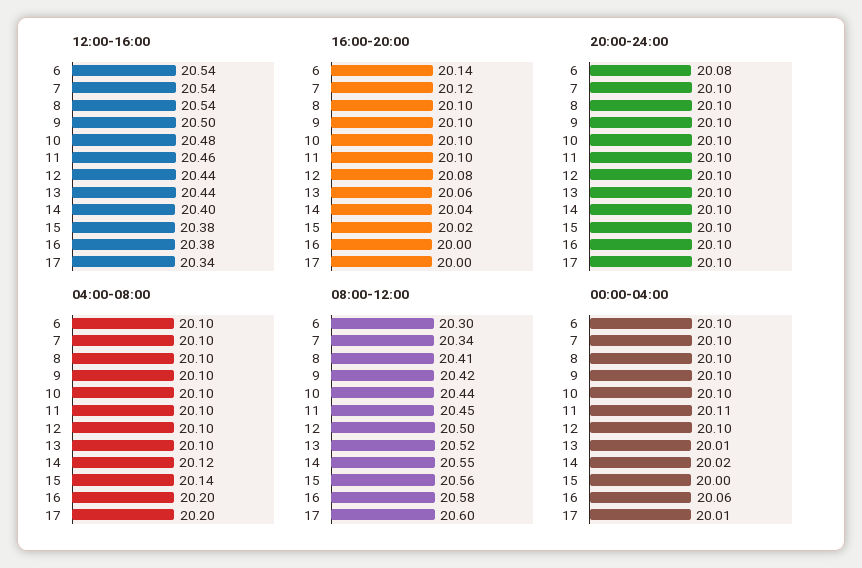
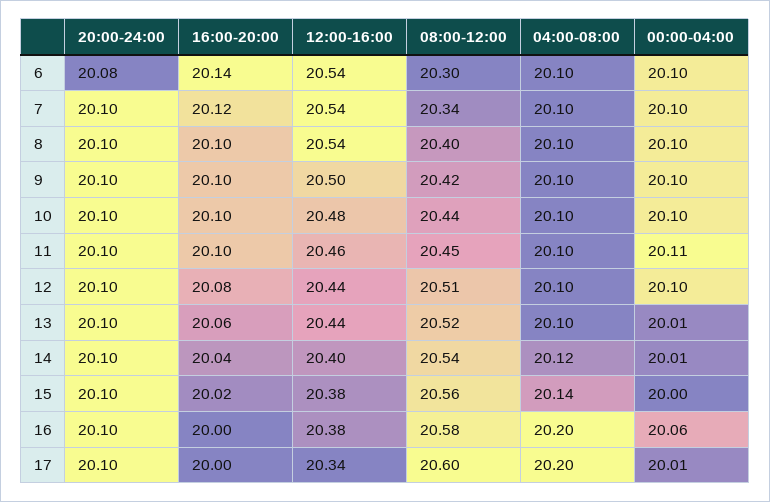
  {
    "12:00-16:00": {
      "6": 20.54,
      "7": 20.54,
      "8": 20.54,
      "9": 20.5,
      "10": 20.48,
      "11": 20.46,
      "12": 20.44,
      "13": 20.44,
      "14": 20.4,
      "15": 20.38,
      "16": 20.38,
      "17": 20.34
    },
    "16:00-20:00": {
      "6": 20.14,
      "7": 20.12,
      "8": 20.1,
      "9": 20.1,
      "10": 20.1,
      "11": 20.1,
      "12": 20.08,
      "13": 20.06,
      "14": 20.04,
      "15": 20.02,
      "16": 20,
      "17": 20
    },
    "20:00-24:00": {
      "6": 20.08,
      "7": 20.1,
      "8": 20.1,
      "9": 20.1,
      "10": 20.1,
      "11": 20.1,
      "12": 20.1,
      "13": 20.1,
      "14": 20.1,
      "15": 20.1,
      "16": 20.1,
      "17": 20.1
    },
    "04:00-08:00": {
      "6": 20.1,
      "7": 20.1,
      "8": 20.1,
      "9": 20.1,
      "10": 20.1,
      "11": 20.1,
      "12": 20.1,
      "13": 20.1,
      "14": 20.12,
      "15": 20.14,
      "16": 20.2,
      "17": 20.2
    },
    "08:00-12:00": {
      "6": 20.3,
      "7": 20.34,
-     "8": 20.41,
+     "8": 20.4,
      "9": 20.42,
      "10": 20.44,
      "11": 20.45,
-     "12": 20.5,
+     "12": 20.51,
      "13": 20.52,
-     "14": 20.55,
+     "14": 20.54,
      "15": 20.56,
      "16": 20.58,
      "17": 20.6
    },
    "00:00-04:00": {
      "6": 20.1,
      "7": 20.1,
      "8": 20.1,
      "9": 20.1,
      "10": 20.1,
      "11": 20.11,
      "12": 20.1,
      "13": 20.01,
-     "14": 20.02,
+     "14": 20.01,
      "15": 20,
      "16": 20.06,
      "17": 20.01
    }
  }

